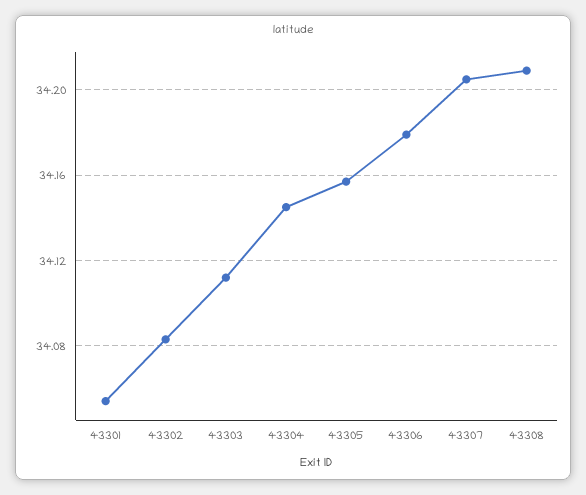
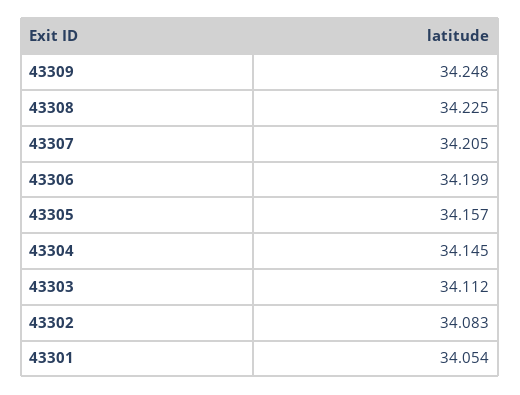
  {
    "43301": 34.054,
    "43302": 34.083,
    "43303": 34.112,
    "43304": 34.145,
    "43305": 34.157,
-   "43306": 34.18,
+   "43306": 34.199,
    "43307": 34.205,
-   "43308": 34.21
+   "43308": 34.225,
+   "43309": 34.248
  }

